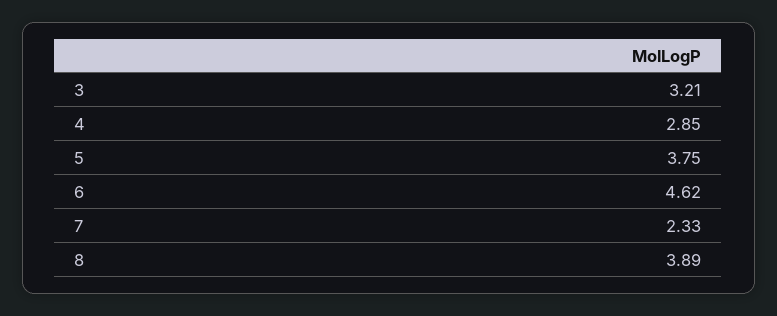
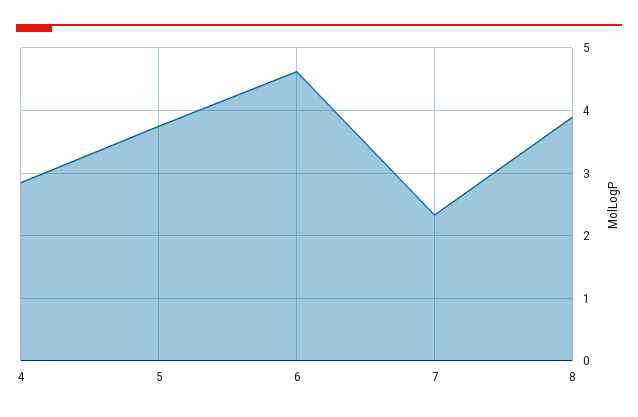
  {
-   "3": 3.21,
    "4": 2.85,
    "5": 3.75,
    "6": 4.62,
    "7": 2.33,
    "8": 3.89
  }

